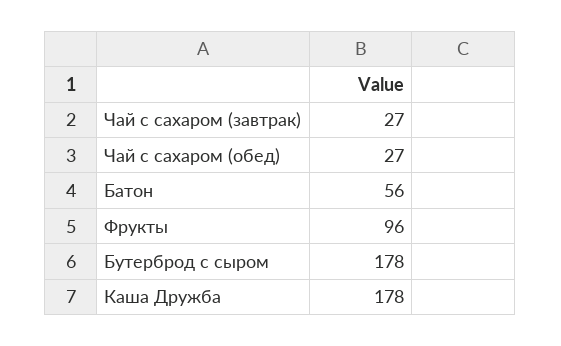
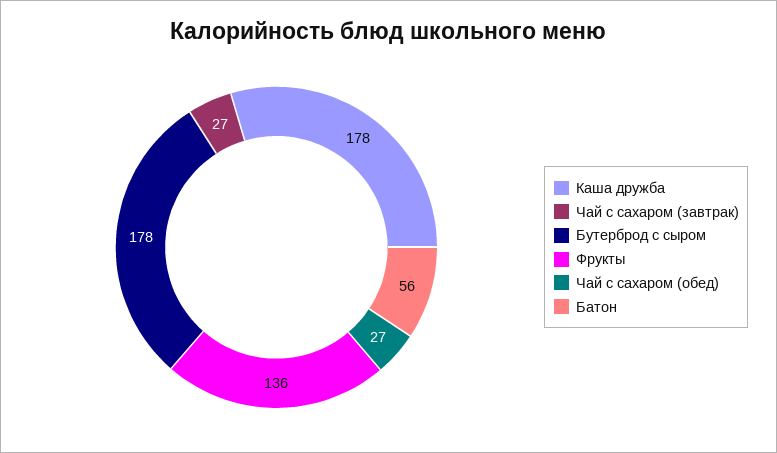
  {
    "Чай с сахаром (завтрак)": 27,
    "Чай с сахаром (обед)": 27,
    "Батон": 56,
-   "Фрукты": 96,
+   "Фрукты": 136,
    "Бутерброд с сыром": 178,
    "Каша Дружба": 178
  }

